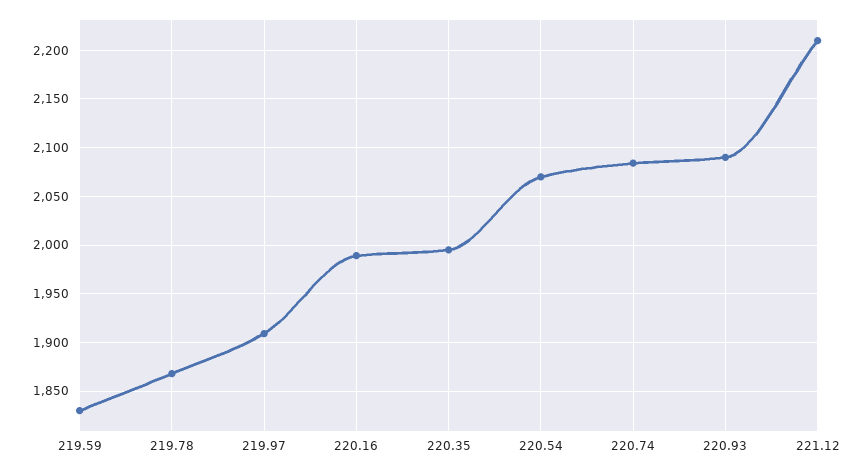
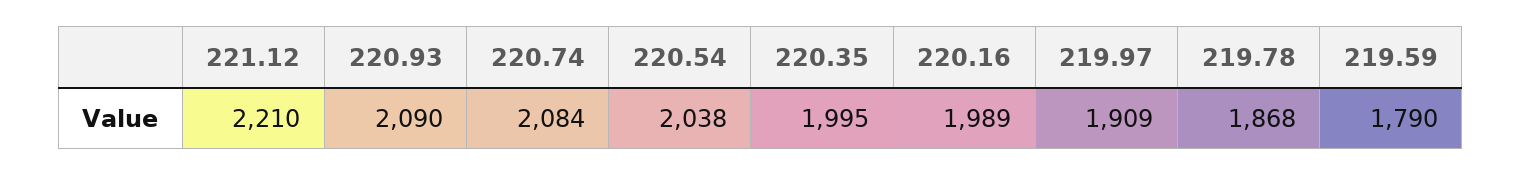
  {
-   "219.59": 1830,
+   "219.59": 1790,
    "219.78": 1868,
    "219.97": 1909,
    "220.16": 1989,
    "220.35": 1995,
-   "220.54": 2070,
+   "220.54": 2038,
    "220.74": 2084,
    "220.93": 2090,
    "221.12": 2210
  }

